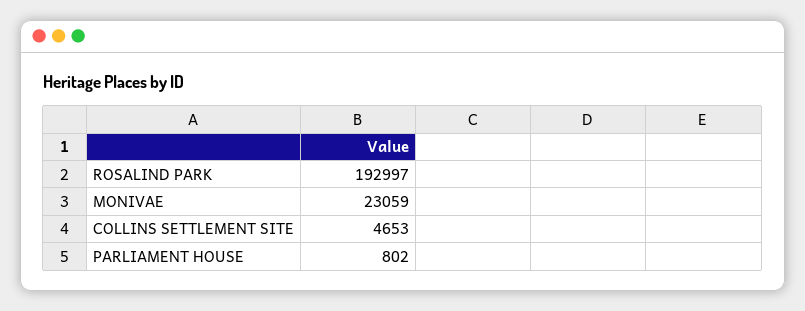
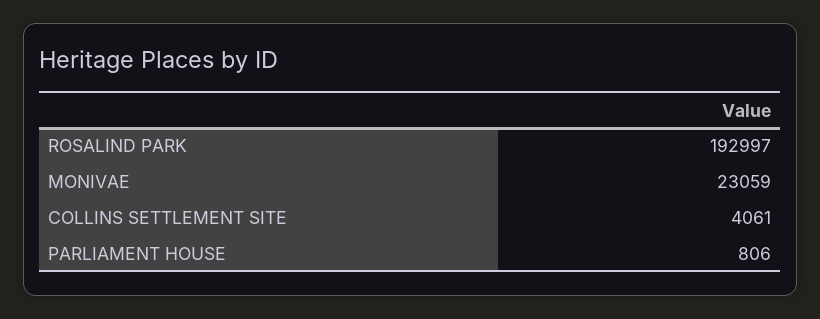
  {
    "ROSALIND PARK": 192997,
    "MONIVAE": 23059,
-   "COLLINS SETTLEMENT SITE": 4653,
+   "COLLINS SETTLEMENT SITE": 4061,
-   "PARLIAMENT HOUSE": 802
+   "PARLIAMENT HOUSE": 806
  }

